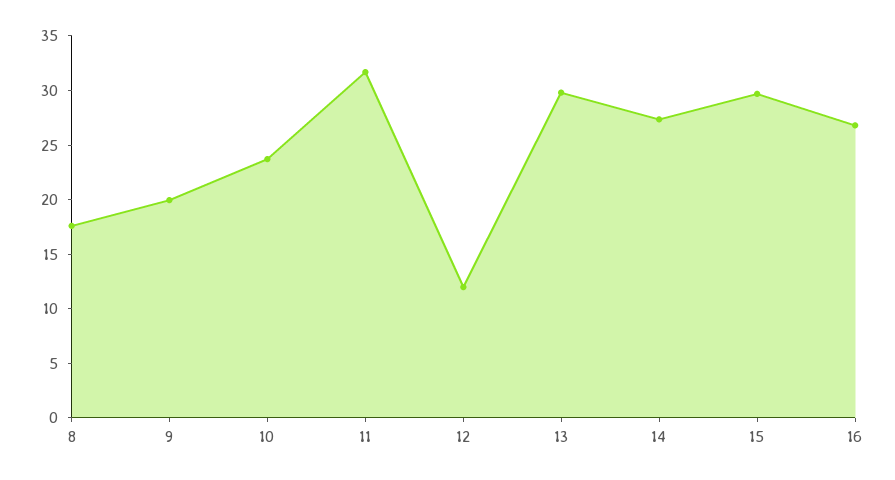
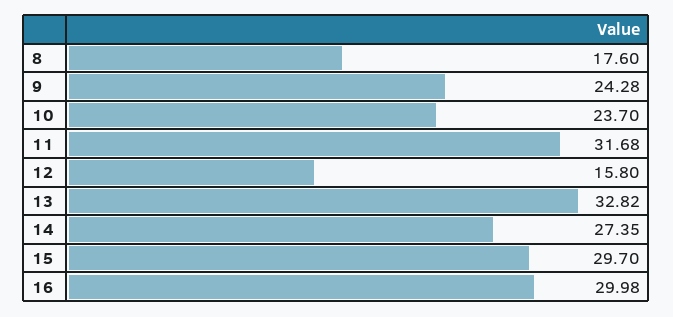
  {
    "8": 17.6,
-   "9": 20,
+   "9": 24.28,
    "10": 23.7,
    "11": 31.68,
-   "12": 12,
+   "12": 15.8,
-   "13": 30,
+   "13": 32.82,
    "14": 27.35,
    "15": 29.7,
-   "16": 27
+   "16": 29.98
  }

